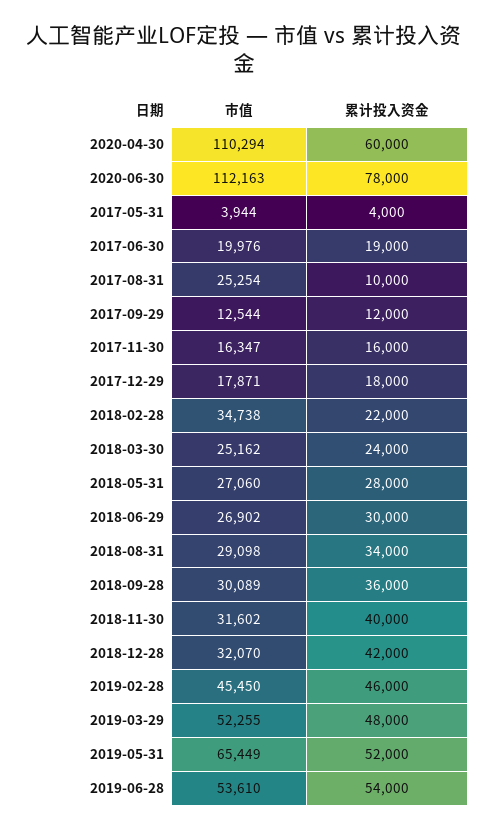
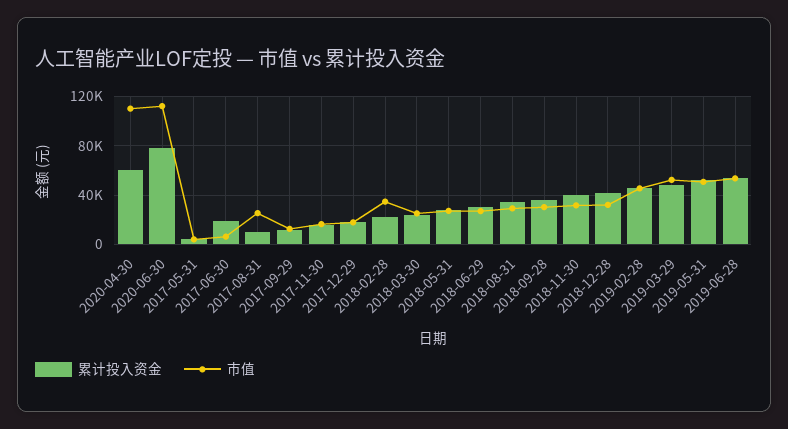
  {
    "市值": {
      "2020-04-30": 110294,
      "2020-06-30": 112163,
      "2017-05-31": 3944,
-     "2017-06-30": 19976,
+     "2017-06-30": 5000,
      "2017-08-31": 25254,
      "2017-09-29": 12544,
      "2017-11-30": 16347,
      "2017-12-29": 17871,
      "2018-02-28": 34738,
      "2018-03-30": 25162,
      "2018-05-31": 27060,
      "2018-06-29": 26902,
      "2018-08-31": 29098,
      "2018-09-28": 30089,
      "2018-11-30": 31602,
      "2018-12-28": 32070,
      "2019-02-28": 45450,
      "2019-03-29": 52255,
-     "2019-05-31": 65449,
+     "2019-05-31": 50000,
      "2019-06-28": 53610
    },
    "累计投入资金": {
      "2020-04-30": 60000,
      "2020-06-30": 78000,
      "2017-05-31": 4000,
      "2017-06-30": 19000,
      "2017-08-31": 10000,
      "2017-09-29": 12000,
      "2017-11-30": 16000,
      "2017-12-29": 18000,
      "2018-02-28": 22000,
      "2018-03-30": 24000,
      "2018-05-31": 28000,
      "2018-06-29": 30000,
      "2018-08-31": 34000,
      "2018-09-28": 36000,
      "2018-11-30": 40000,
      "2018-12-28": 42000,
      "2019-02-28": 46000,
      "2019-03-29": 48000,
      "2019-05-31": 52000,
      "2019-06-28": 54000
    }
  }

